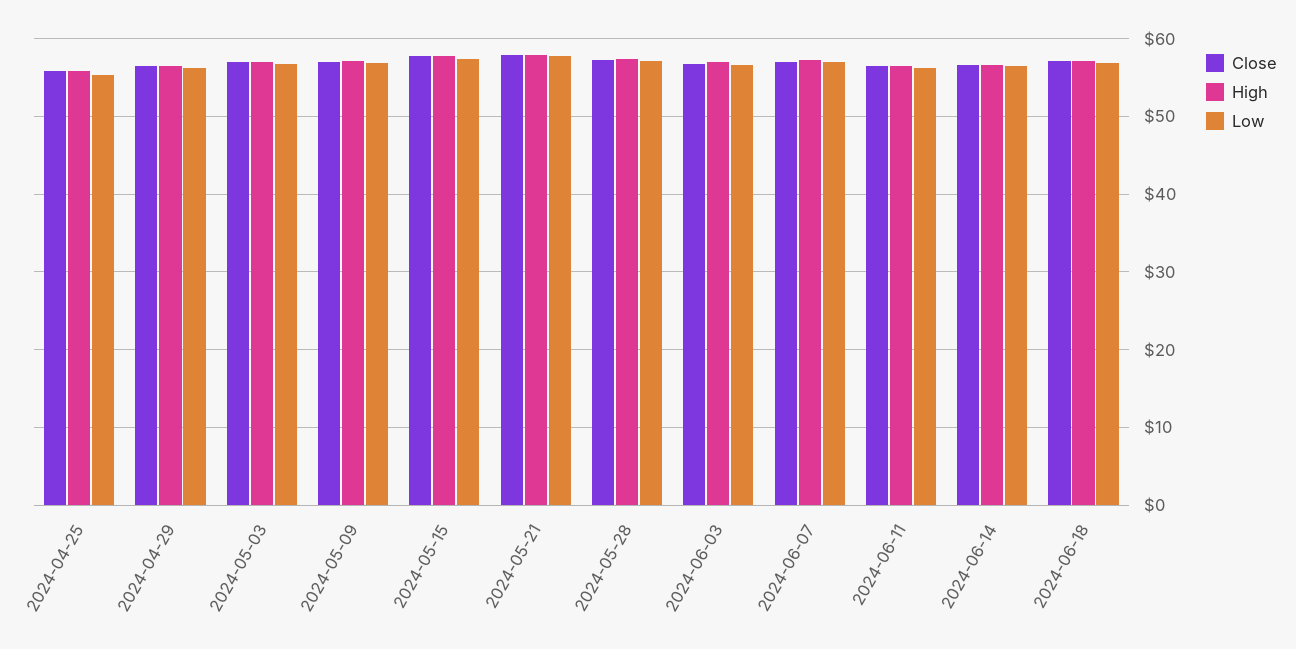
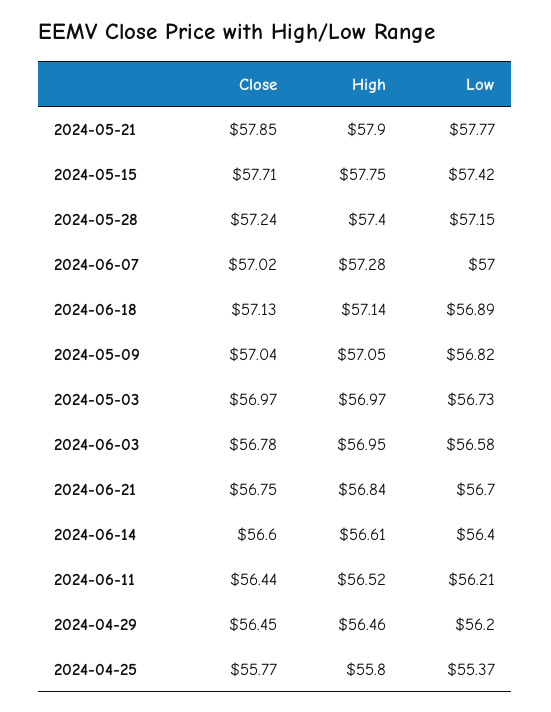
  {
    "Close": {
      "2024-04-25": 55.77,
      "2024-04-29": 56.45,
      "2024-05-03": 56.97,
      "2024-05-09": 57.04,
      "2024-05-15": 57.71,
      "2024-05-21": 57.85,
      "2024-05-28": 57.24,
      "2024-06-03": 56.78,
      "2024-06-07": 57.02,
      "2024-06-11": 56.44,
      "2024-06-14": 56.6,
-     "2024-06-18": 57.13
+     "2024-06-18": 57.13,
+     "2024-06-21": 56.75
    },
    "High": {
      "2024-04-25": 55.8,
      "2024-04-29": 56.46,
      "2024-05-03": 56.97,
      "2024-05-09": 57.05,
      "2024-05-15": 57.75,
      "2024-05-21": 57.9,
      "2024-05-28": 57.4,
      "2024-06-03": 56.95,
      "2024-06-07": 57.28,
      "2024-06-11": 56.52,
      "2024-06-14": 56.61,
-     "2024-06-18": 57.14
+     "2024-06-18": 57.14,
+     "2024-06-21": 56.84
    },
    "Low": {
      "2024-04-25": 55.37,
      "2024-04-29": 56.2,
      "2024-05-03": 56.73,
      "2024-05-09": 56.82,
      "2024-05-15": 57.42,
      "2024-05-21": 57.77,
      "2024-05-28": 57.15,
      "2024-06-03": 56.58,
      "2024-06-07": 57,
      "2024-06-11": 56.21,
      "2024-06-14": 56.4,
-     "2024-06-18": 56.89
+     "2024-06-18": 56.89,
+     "2024-06-21": 56.7
    }
  }

